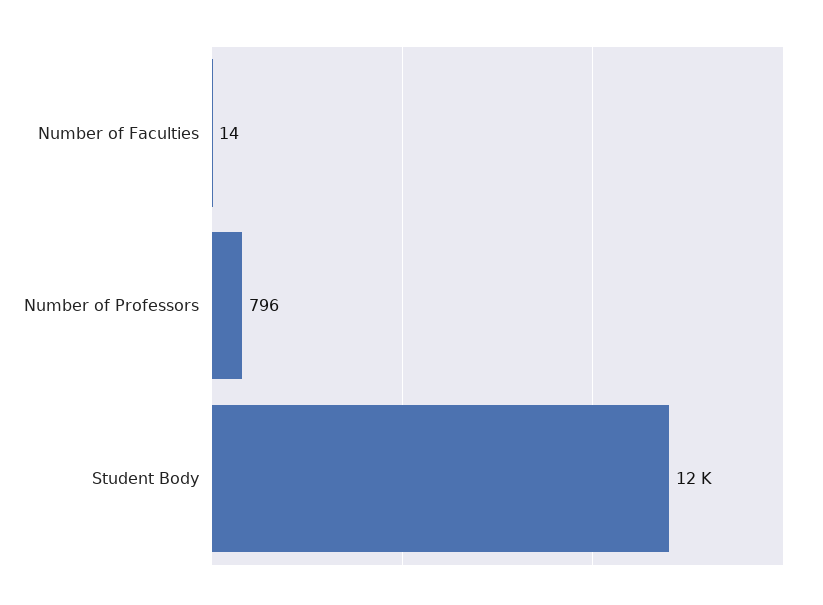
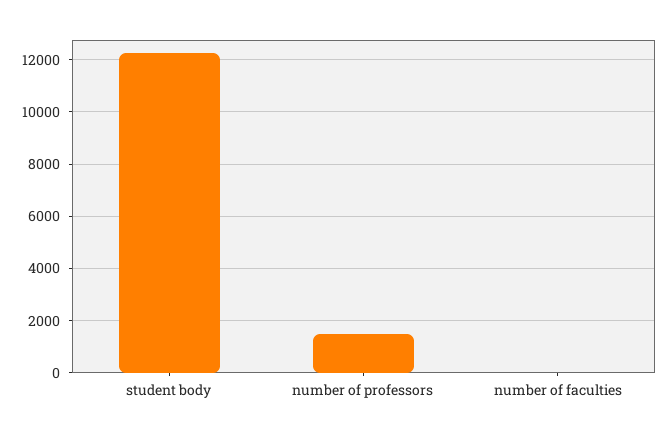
  {
    "Number of Faculties": 14,
-   "Number of Professors": 796,
+   "Number of Professors": 1500,
    "Student Body": 12000
  }

